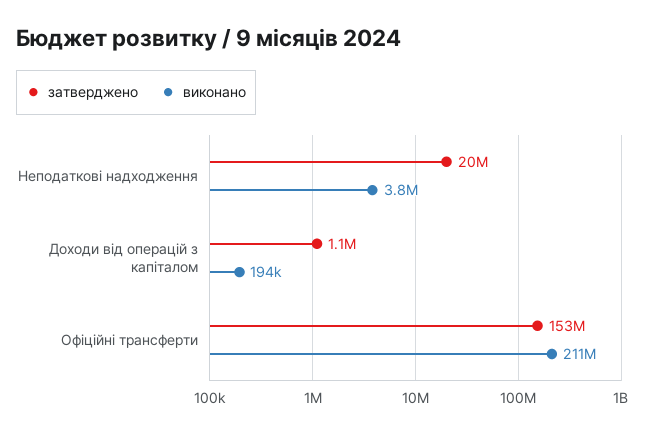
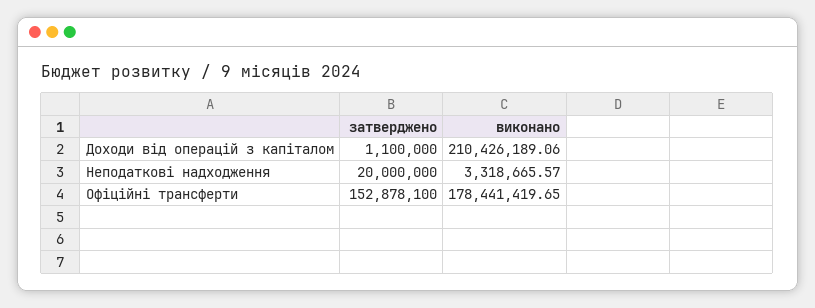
  {
    "затверджено": {
      "Неподаткові надходження": 20000000,
      "Доходи від операцій з капіталом": 1100000,
      "Офіційні трансферти": 152878100
    },
    "виконано": {
-     "Неподаткові надходження": 3800000,
+     "Неподаткові надходження": 3318665.57,
-     "Доходи від операцій з капіталом": 194000,
+     "Доходи від операцій з капіталом": 210426189.06,
-     "Офіційні трансферти": 211000000
+     "Офіційні трансферти": 178441419.65
    }
  }

